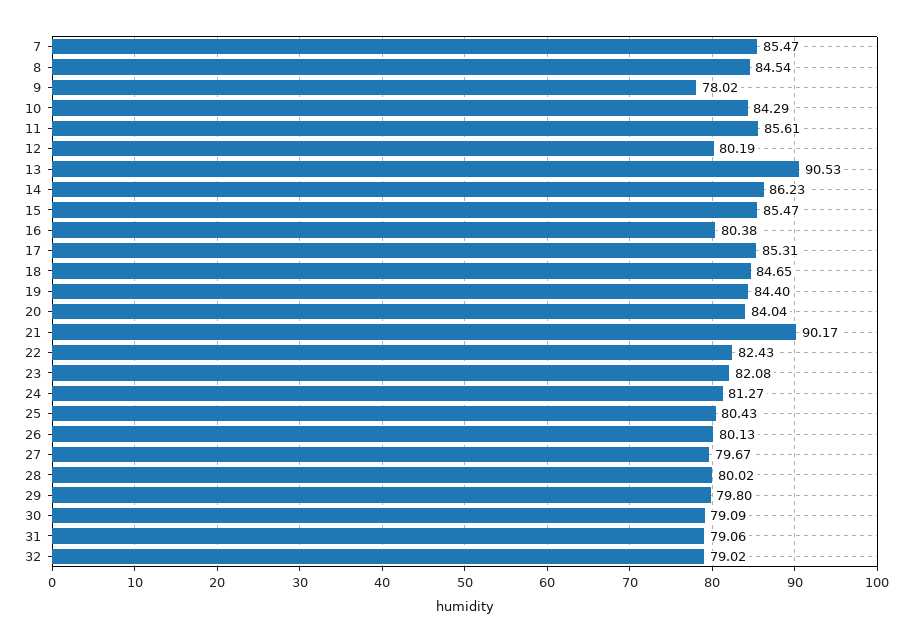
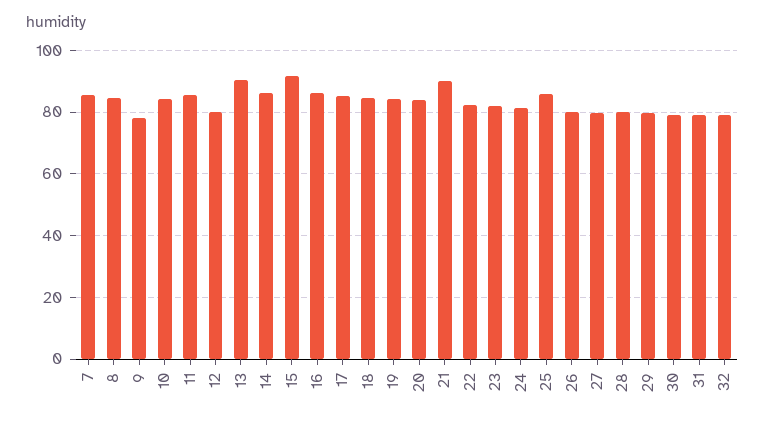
  {
    "7": 85.47,
    "8": 84.54,
    "9": 78.02,
    "10": 84.29,
    "11": 85.61,
    "12": 80.19,
    "13": 90.53,
    "14": 86.23,
-   "15": 85.47,
+   "15": 92,
-   "16": 80.38,
+   "16": 86,
    "17": 85.31,
    "18": 84.65,
    "19": 84.4,
    "20": 84.04,
    "21": 90.17,
    "22": 82.43,
    "23": 82.08,
    "24": 81.27,
-   "25": 80.43,
+   "25": 86,
    "26": 80.13,
    "27": 79.67,
    "28": 80.02,
    "29": 79.8,
    "30": 79.09,
    "31": 79.06,
    "32": 79.02
  }

